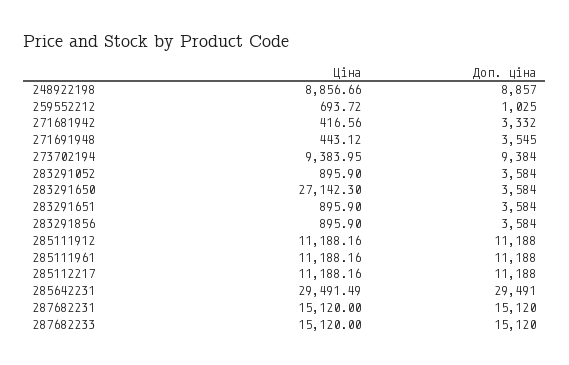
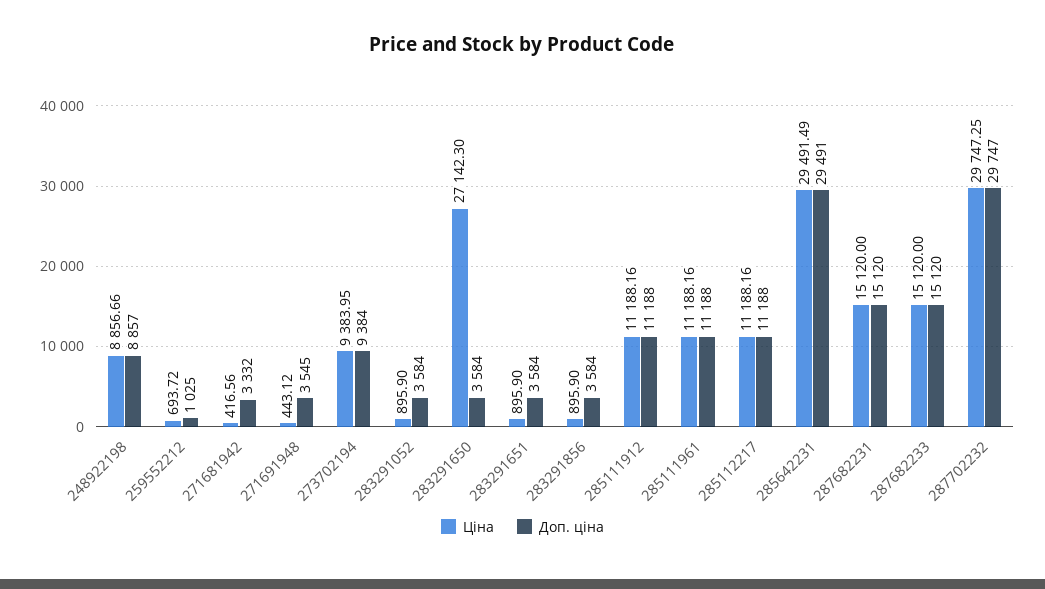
  {
    "Ціна": {
      "248922198": 8856.66,
      "259552212": 693.72,
      "271681942": 416.56,
      "271691948": 443.12,
      "273702194": 9383.95,
      "283291052": 895.9,
      "283291650": 27142.3,
      "283291651": 895.9,
      "283291856": 895.9,
      "285111912": 11188.16,
      "285111961": 11188.16,
      "285112217": 11188.16,
      "285642231": 29491.49,
      "287682231": 15120,
-     "287682233": 15120
+     "287682233": 15120,
+     "287702232": 29747.25
    },
    "Доп. ціна": {
      "248922198": 8857,
      "259552212": 1025,
      "271681942": 3332,
      "271691948": 3545,
      "273702194": 9384,
      "283291052": 3584,
      "283291650": 3584,
      "283291651": 3584,
      "283291856": 3584,
      "285111912": 11188,
      "285111961": 11188,
      "285112217": 11188,
      "285642231": 29491,
      "287682231": 15120,
-     "287682233": 15120
+     "287682233": 15120,
+     "287702232": 29747
    }
  }

